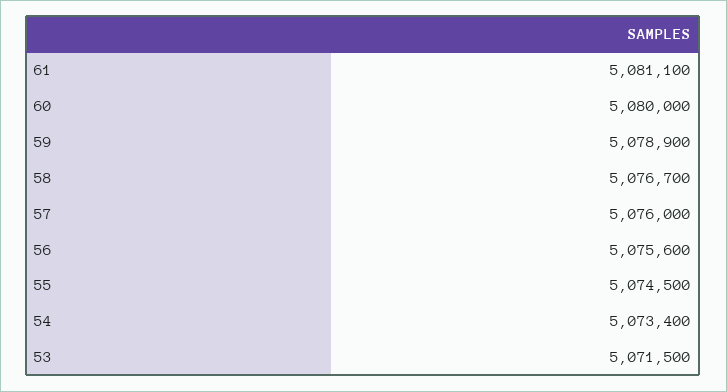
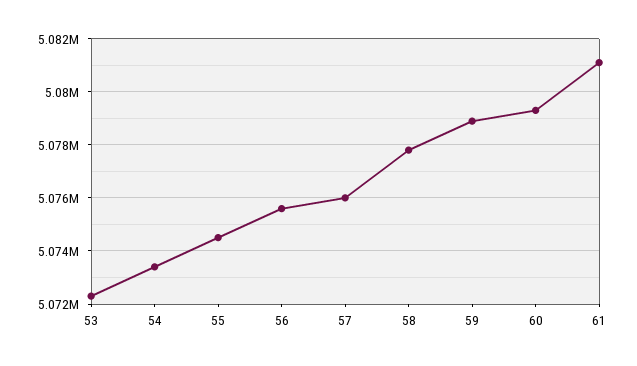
  {
    "61": 5081100,
-   "60": 5080000,
+   "60": 5079250,
    "59": 5078900,
-   "58": 5076700,
+   "58": 5077750,
    "57": 5076000,
    "56": 5075600,
    "55": 5074500,
    "54": 5073400,
-   "53": 5071500
+   "53": 5072250
  }

